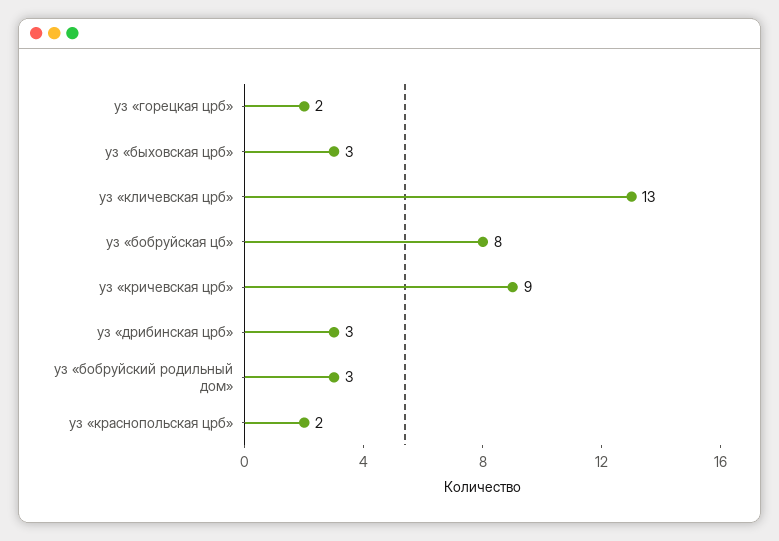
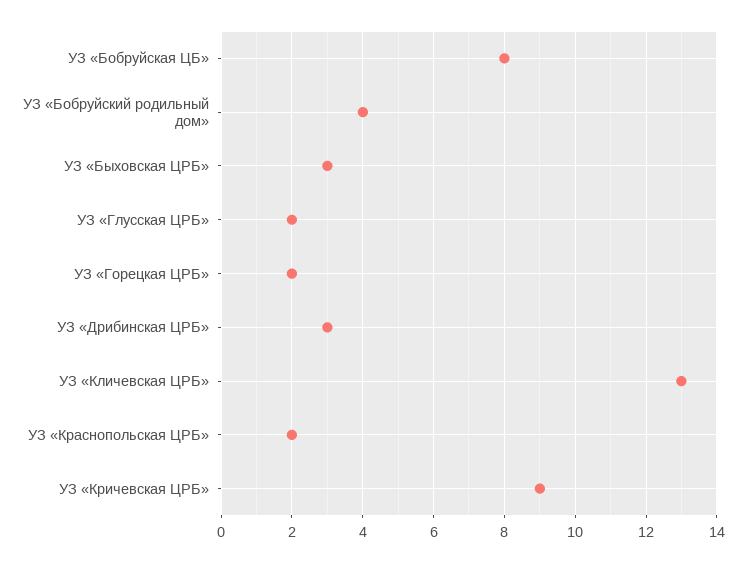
  {
    "уз «горецкая црб»": 2,
    "уз «быховская црб»": 3,
    "уз «кличевская црб»": 13,
    "уз «бобруйская цб»": 8,
    "уз «кричевская црб»": 9,
    "уз «дрибинская црб»": 3,
-   "уз «бобруйский родильный дом»": 3,
+   "уз «бобруйский родильный дом»": 4,
-   "уз «краснопольская црб»": 2
+   "уз «краснопольская црб»": 2,
+   "УЗ «Глусская ЦРБ»": 2
  }

